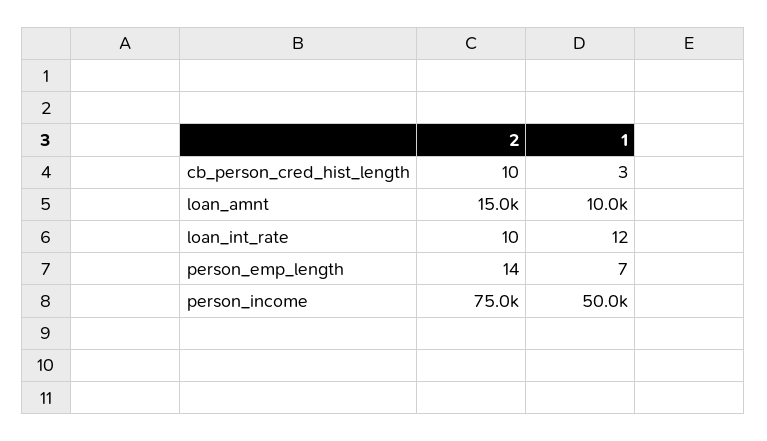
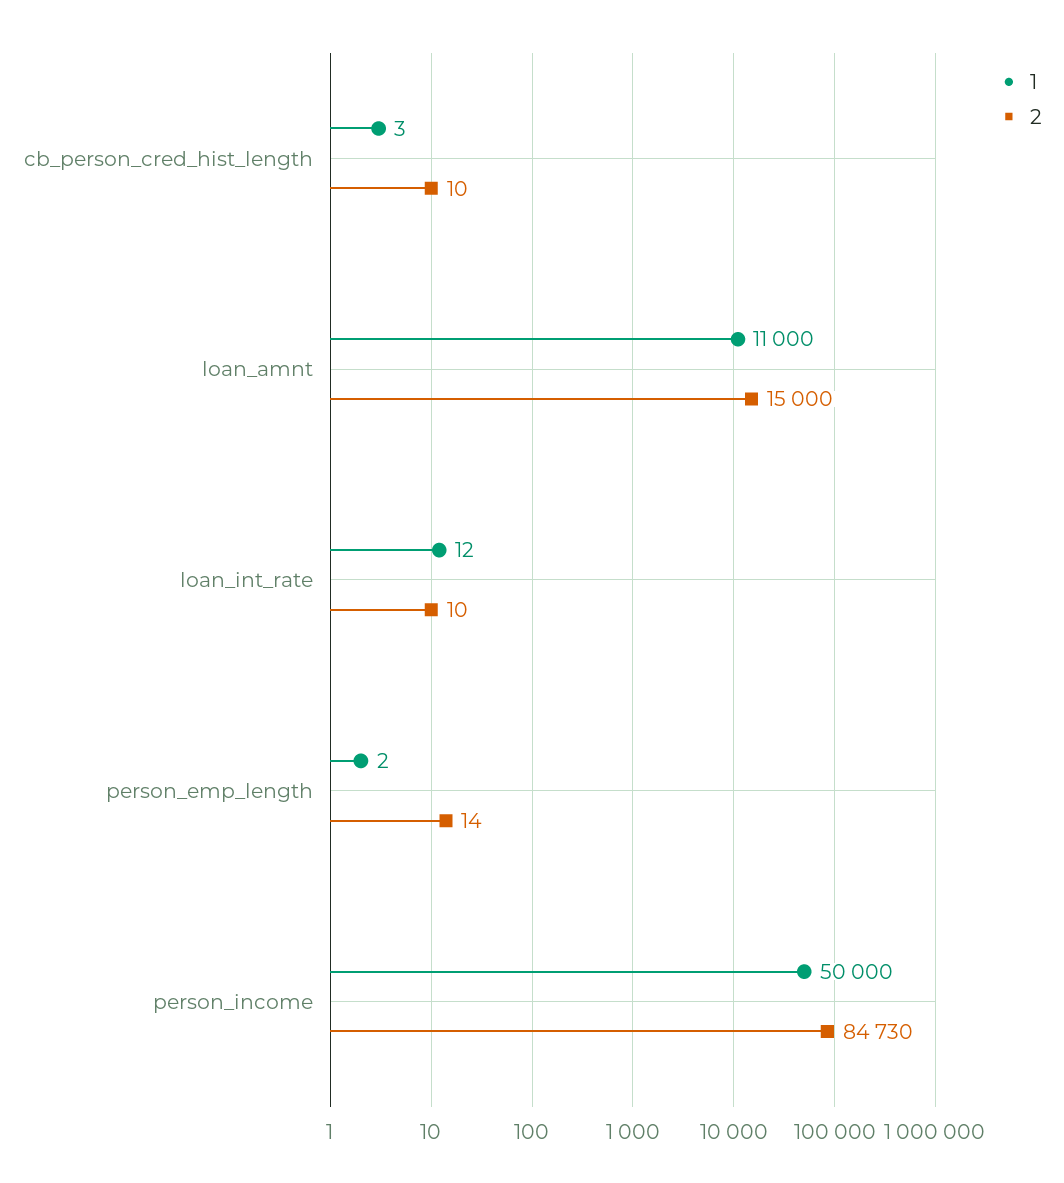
  {
    "2": {
      "cb_person_cred_hist_length": 10,
      "loan_amnt": 15000,
      "loan_int_rate": 10,
      "person_emp_length": 14,
-     "person_income": 75000
+     "person_income": 84730
    },
    "1": {
      "cb_person_cred_hist_length": 3,
-     "loan_amnt": 10000,
+     "loan_amnt": 11000,
      "loan_int_rate": 12,
-     "person_emp_length": 7,
+     "person_emp_length": 2,
      "person_income": 50000
    }
  }

